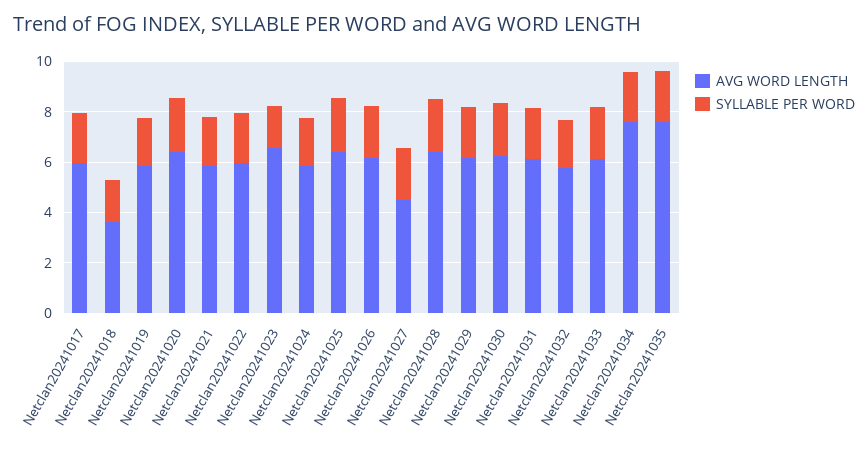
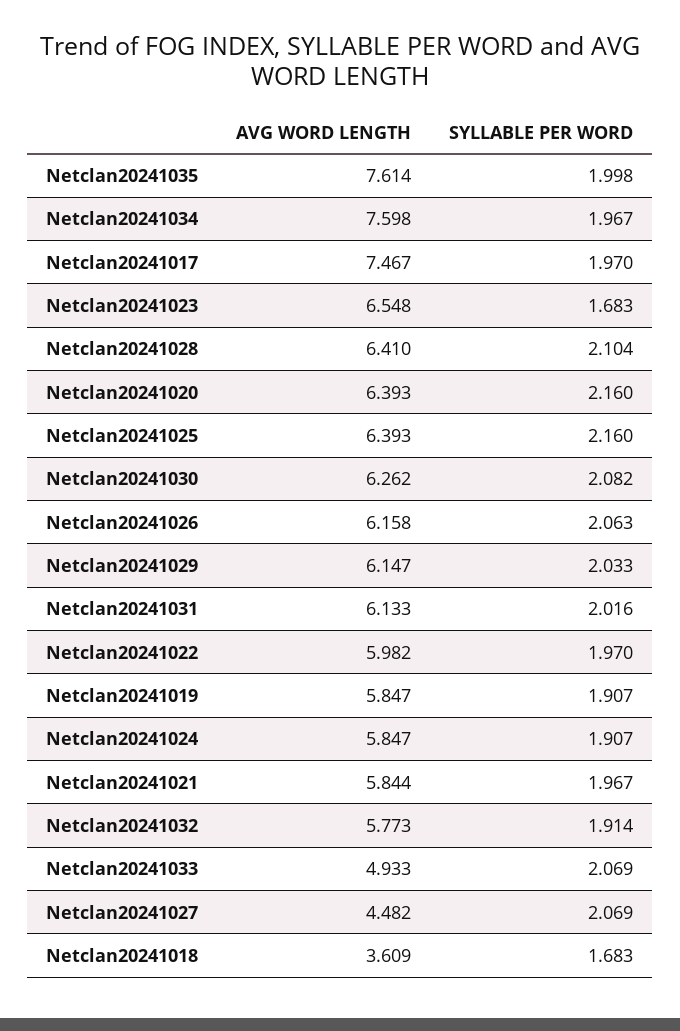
  {
    "AVG WORD LENGTH": {
-     "Netclan20241017": 6,
+     "Netclan20241017": 7.467,
      "Netclan20241018": 3.609,
      "Netclan20241019": 5.847,
      "Netclan20241020": 6.393,
      "Netclan20241021": 5.844,
      "Netclan20241022": 5.982,
      "Netclan20241023": 6.548,
      "Netclan20241024": 5.847,
      "Netclan20241025": 6.393,
      "Netclan20241026": 6.158,
      "Netclan20241027": 4.482,
      "Netclan20241028": 6.41,
      "Netclan20241029": 6.147,
      "Netclan20241030": 6.262,
      "Netclan20241031": 6.133,
      "Netclan20241032": 5.773,
-     "Netclan20241033": 6,
+     "Netclan20241033": 4.933,
      "Netclan20241034": 7.598,
      "Netclan20241035": 7.614
    },
    "SYLLABLE PER WORD": {
      "Netclan20241017": 1.97,
      "Netclan20241018": 1.683,
      "Netclan20241019": 1.907,
      "Netclan20241020": 2.16,
      "Netclan20241021": 1.967,
      "Netclan20241022": 1.97,
      "Netclan20241023": 1.683,
      "Netclan20241024": 1.907,
      "Netclan20241025": 2.16,
      "Netclan20241026": 2.063,
      "Netclan20241027": 2.069,
      "Netclan20241028": 2.104,
      "Netclan20241029": 2.033,
      "Netclan20241030": 2.082,
      "Netclan20241031": 2.016,
      "Netclan20241032": 1.914,
      "Netclan20241033": 2.069,
      "Netclan20241034": 1.967,
      "Netclan20241035": 1.998
    }
  }

